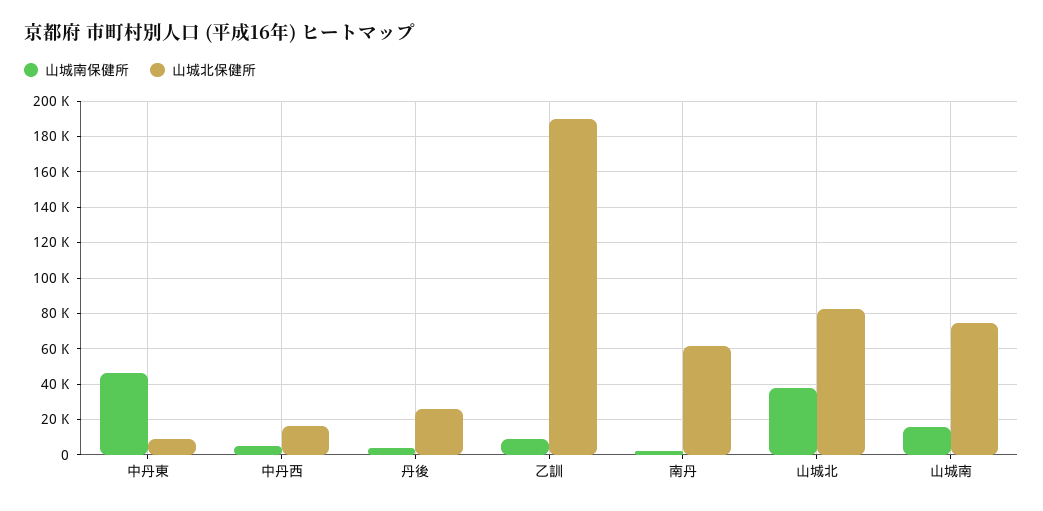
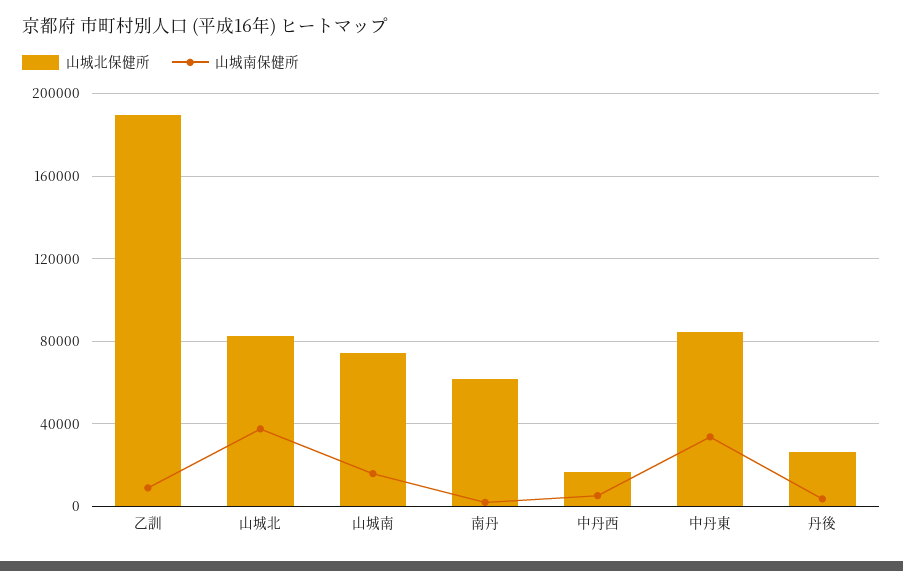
  {
    "山城南保健所": {
-     "中丹東": 45000,
+     "中丹東": 35000,
      "中丹西": 5000,
      "丹後": 5000,
      "乙訓": 10000,
      "南丹": 0,
      "山城北": 40000,
      "山城南": 15000
    },
    "山城北保健所": {
-     "中丹東": 10000,
+     "中丹東": 85000,
      "中丹西": 15000,
      "丹後": 25000,
      "乙訓": 190000,
      "南丹": 60000,
      "山城北": 85000,
      "山城南": 75000
    }
  }

